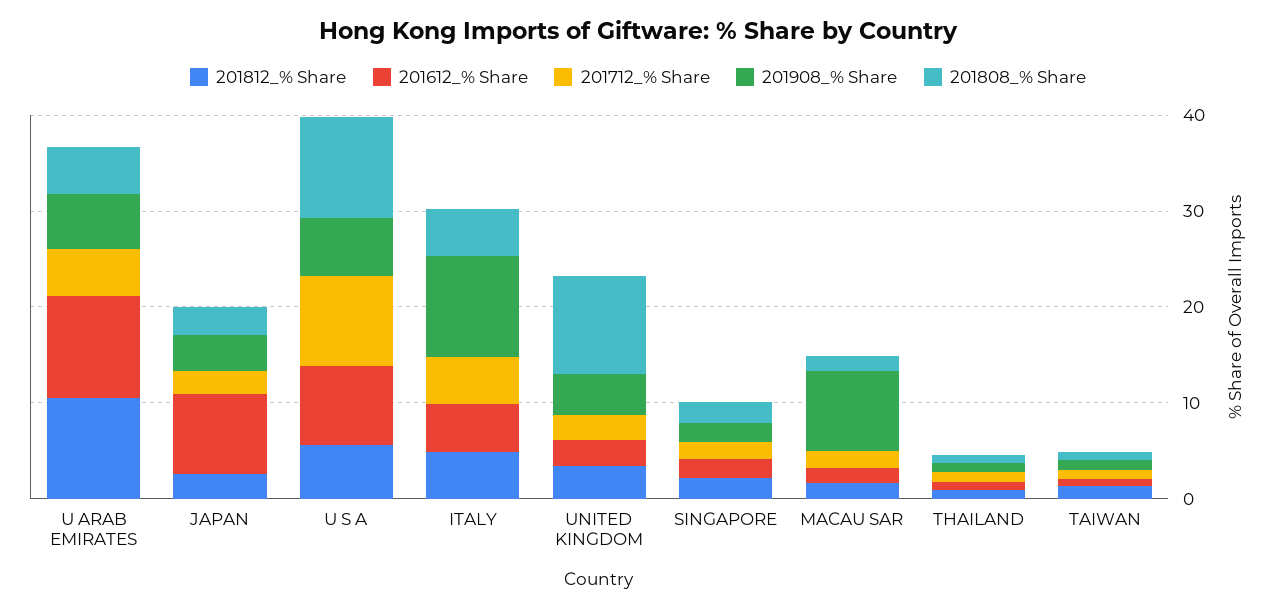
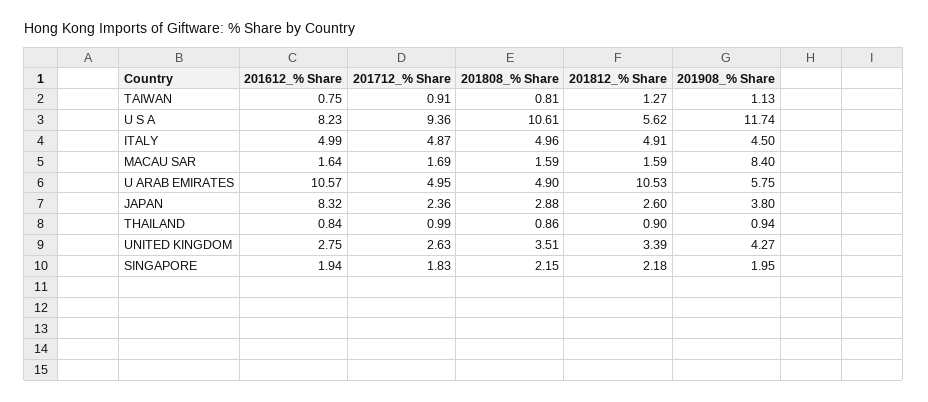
  {
    "201812_% Share": {
      "U ARAB EMIRATES": 10.53,
      "JAPAN": 2.6,
      "U S A": 5.62,
      "ITALY": 4.91,
      "UNITED KINGDOM": 3.39,
      "SINGAPORE": 2.18,
      "MACAU SAR": 1.59,
      "THAILAND": 0.9,
      "TAIWAN": 1.27
    },
    "201612_% Share": {
      "U ARAB EMIRATES": 10.57,
      "JAPAN": 8.32,
      "U S A": 8.23,
      "ITALY": 4.99,
      "UNITED KINGDOM": 2.75,
      "SINGAPORE": 1.94,
      "MACAU SAR": 1.64,
      "THAILAND": 0.84,
      "TAIWAN": 0.75
    },
    "201712_% Share": {
      "U ARAB EMIRATES": 4.95,
      "JAPAN": 2.36,
      "U S A": 9.36,
      "ITALY": 4.87,
      "UNITED KINGDOM": 2.63,
      "SINGAPORE": 1.83,
      "MACAU SAR": 1.69,
      "THAILAND": 0.99,
      "TAIWAN": 0.91
    },
    "201908_% Share": {
      "U ARAB EMIRATES": 5.75,
      "JAPAN": 3.8,
-     "U S A": 6,
+     "U S A": 11.74,
-     "ITALY": 10,
+     "ITALY": 4.5,
      "UNITED KINGDOM": 4.27,
      "SINGAPORE": 1.95,
      "MACAU SAR": 8.4,
      "THAILAND": 0.94,
      "TAIWAN": 1.13
    },
    "201808_% Share": {
      "U ARAB EMIRATES": 4.9,
      "JAPAN": 2.88,
      "U S A": 10.61,
      "ITALY": 4.96,
-     "UNITED KINGDOM": 10,
+     "UNITED KINGDOM": 3.51,
      "SINGAPORE": 2.15,
      "MACAU SAR": 1.59,
      "THAILAND": 0.86,
      "TAIWAN": 0.81
    }
  }

